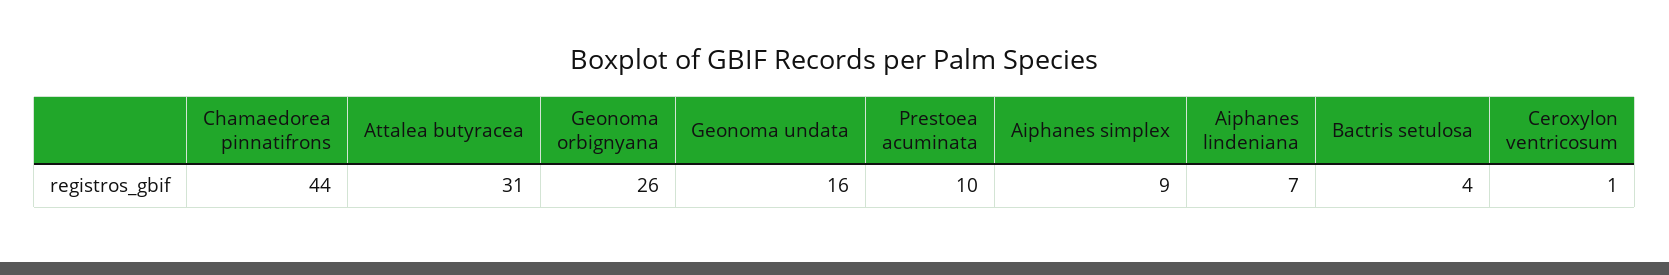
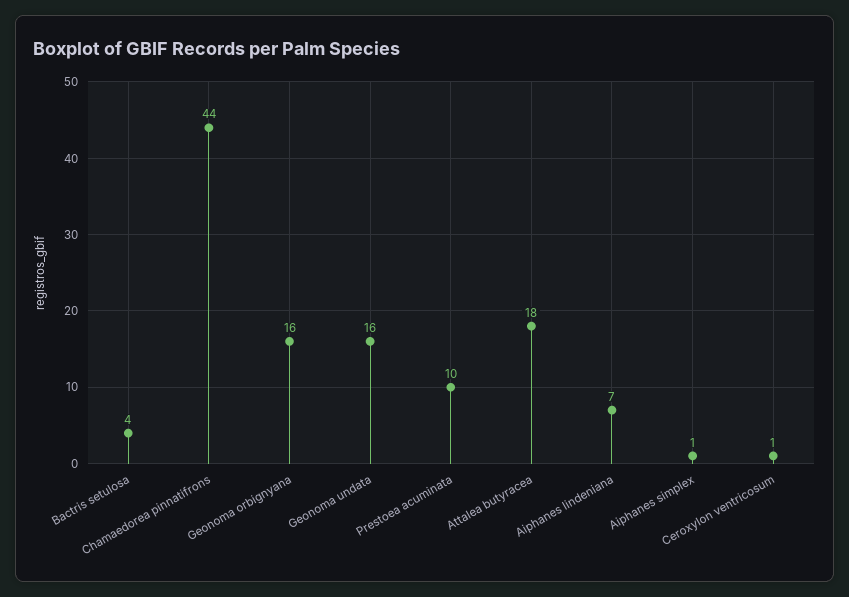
  {
    "Chamaedorea pinnatifrons": 44,
-   "Attalea butyracea": 31,
+   "Attalea butyracea": 18,
-   "Geonoma orbignyana": 26,
+   "Geonoma orbignyana": 16,
    "Geonoma undata": 16,
    "Prestoea acuminata": 10,
-   "Aiphanes simplex": 9,
+   "Aiphanes simplex": 1,
    "Aiphanes lindeniana": 7,
    "Bactris setulosa": 4,
    "Ceroxylon ventricosum": 1
  }

